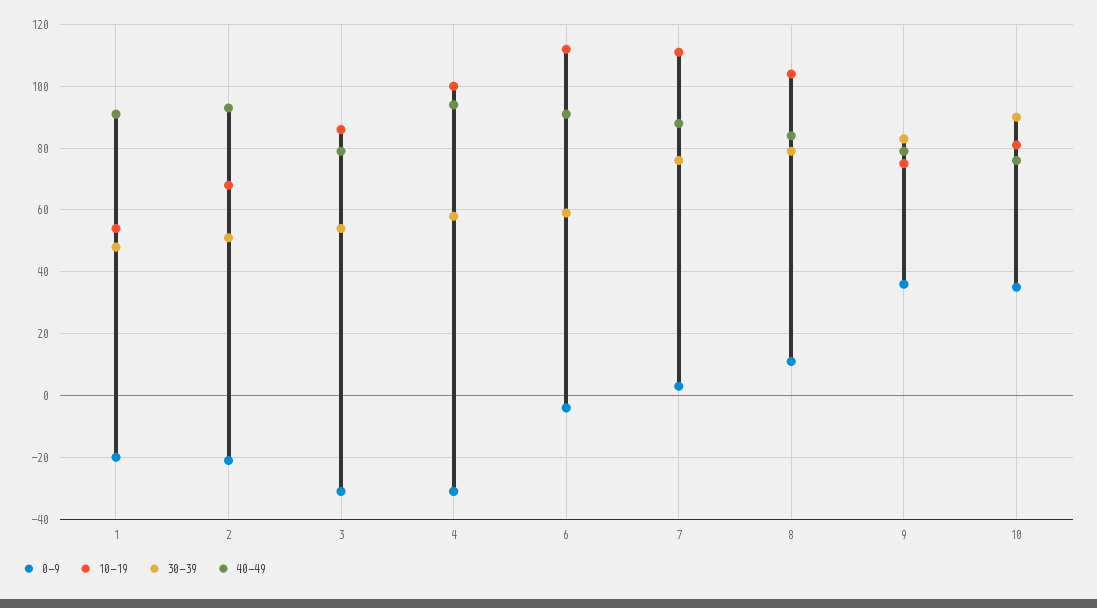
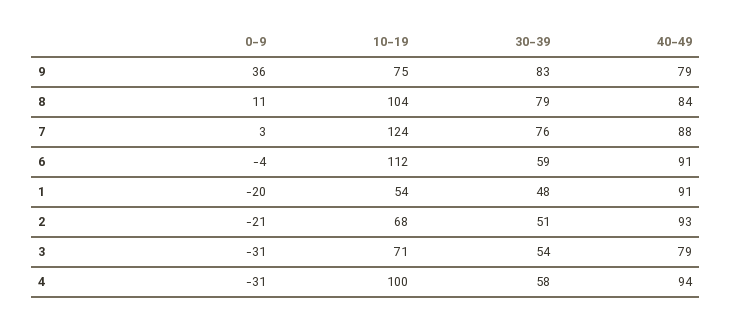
  {
    "0-9": {
      "1": -20,
      "2": -21,
      "3": -31,
      "4": -31,
      "6": -4,
      "7": 3,
      "8": 11,
-     "9": 36,
+     "9": 36
-     "10": 35
    },
    "10-19": {
      "1": 54,
      "2": 68,
-     "3": 85,
+     "3": 71,
      "4": 100,
      "6": 112,
-     "7": 110,
+     "7": 124,
      "8": 104,
-     "9": 75,
+     "9": 75
-     "10": 80
    },
    "30-39": {
      "1": 48,
      "2": 51,
      "3": 54,
      "4": 58,
      "6": 59,
      "7": 76,
      "8": 79,
-     "9": 83,
+     "9": 83
-     "10": 90
    },
    "40-49": {
      "1": 91,
      "2": 93,
      "3": 79,
      "4": 94,
      "6": 91,
      "7": 88,
      "8": 84,
-     "9": 79,
+     "9": 79
-     "10": 75
    }
  }

